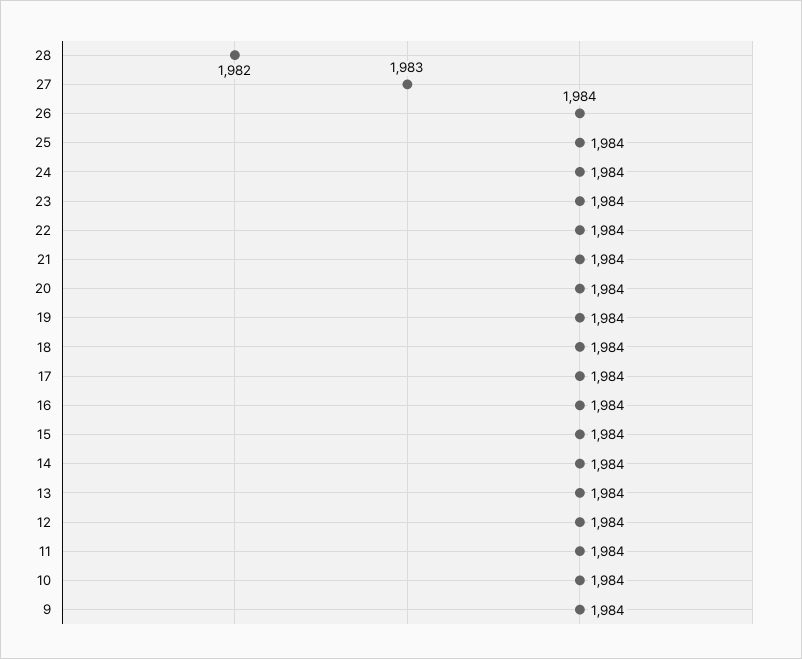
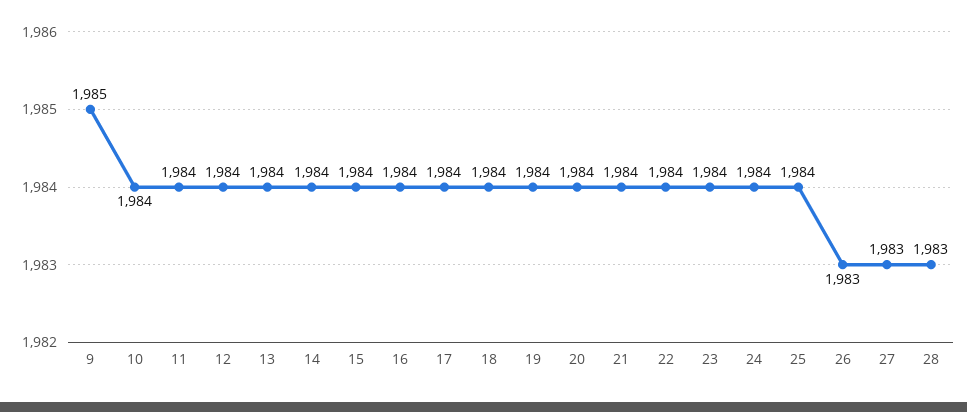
  {
-   "28": 1982,
+   "28": 1983,
    "27": 1983,
-   "26": 1984,
+   "26": 1983,
    "25": 1984,
    "24": 1984,
    "23": 1984,
    "22": 1984,
    "21": 1984,
    "20": 1984,
    "19": 1984,
    "18": 1984,
    "17": 1984,
    "16": 1984,
    "15": 1984,
    "14": 1984,
    "13": 1984,
    "12": 1984,
    "11": 1984,
    "10": 1984,
-   "9": 1984
+   "9": 1985
  }

